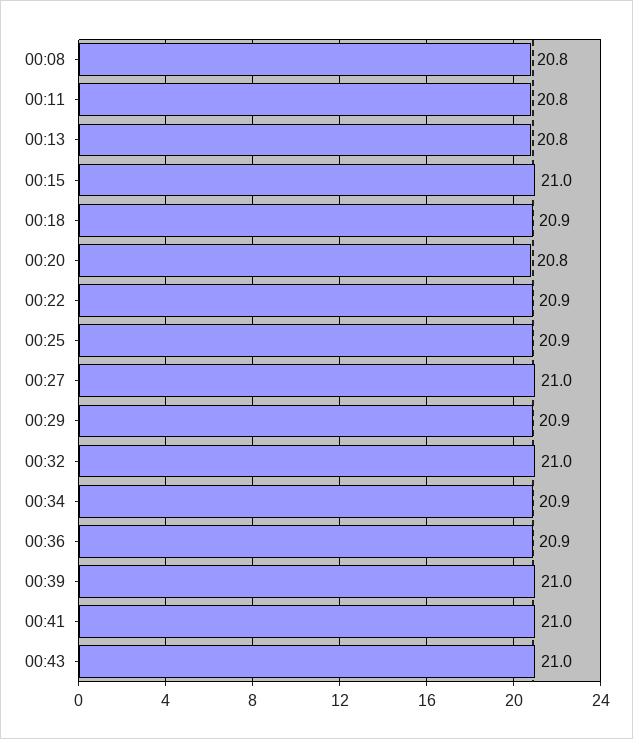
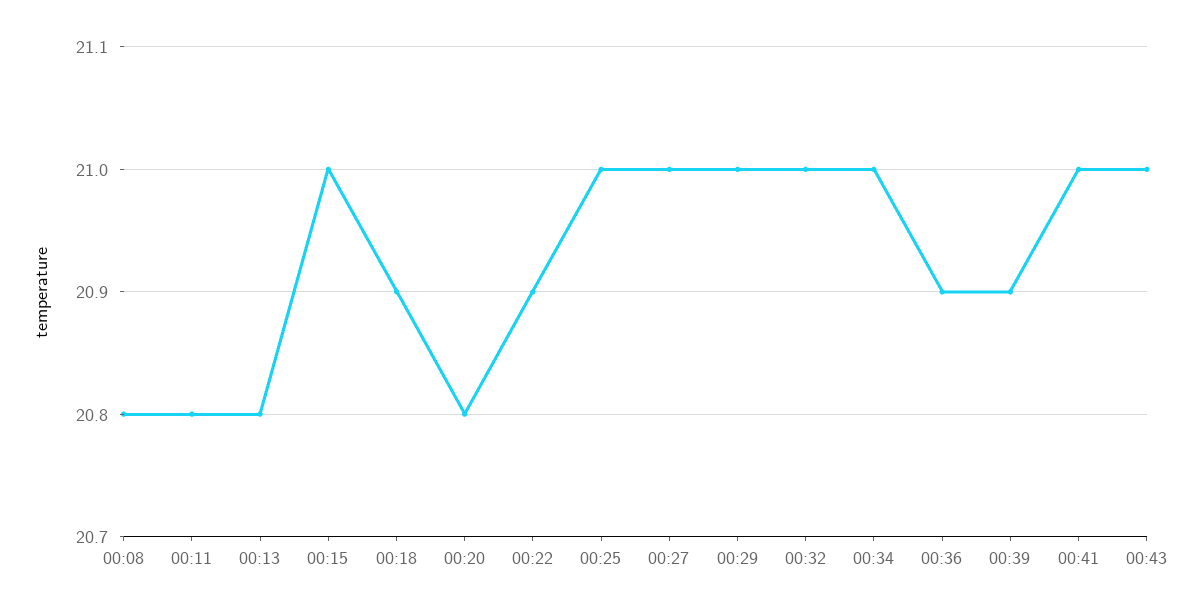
  {
    "00:08": 20.8,
    "00:11": 20.8,
    "00:13": 20.8,
    "00:15": 21,
    "00:18": 20.9,
    "00:20": 20.8,
    "00:22": 20.9,
-   "00:25": 20.9,
+   "00:25": 21,
    "00:27": 21,
-   "00:29": 20.9,
+   "00:29": 21,
    "00:32": 21,
-   "00:34": 20.9,
+   "00:34": 21,
    "00:36": 20.9,
-   "00:39": 21,
+   "00:39": 20.9,
    "00:41": 21,
    "00:43": 21
  }

